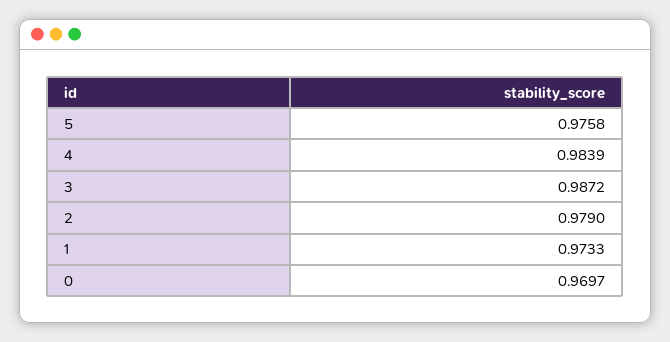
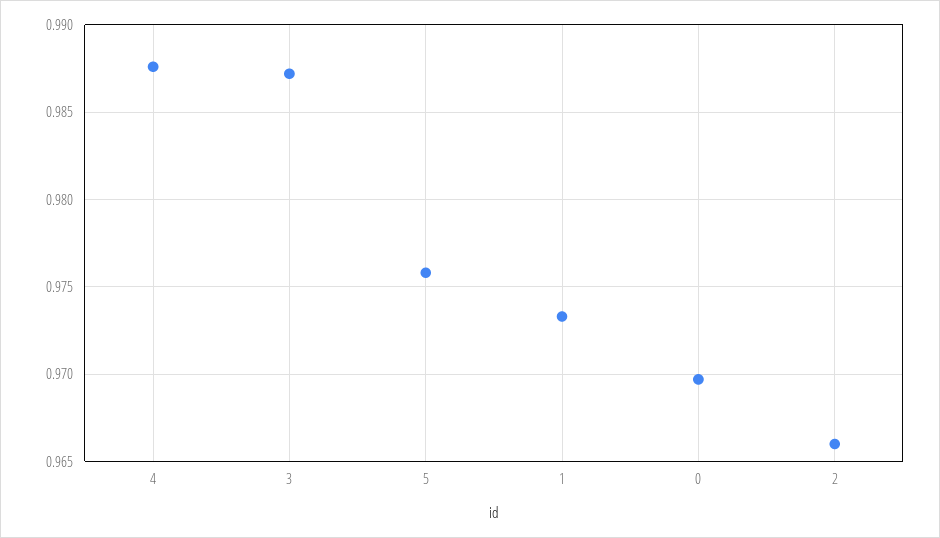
  {
    "5": 0.9758,
-   "4": 0.9839,
+   "4": 0.9875,
    "3": 0.9872,
-   "2": 0.979,
+   "2": 0.966,
    "1": 0.9733,
    "0": 0.9697
  }

